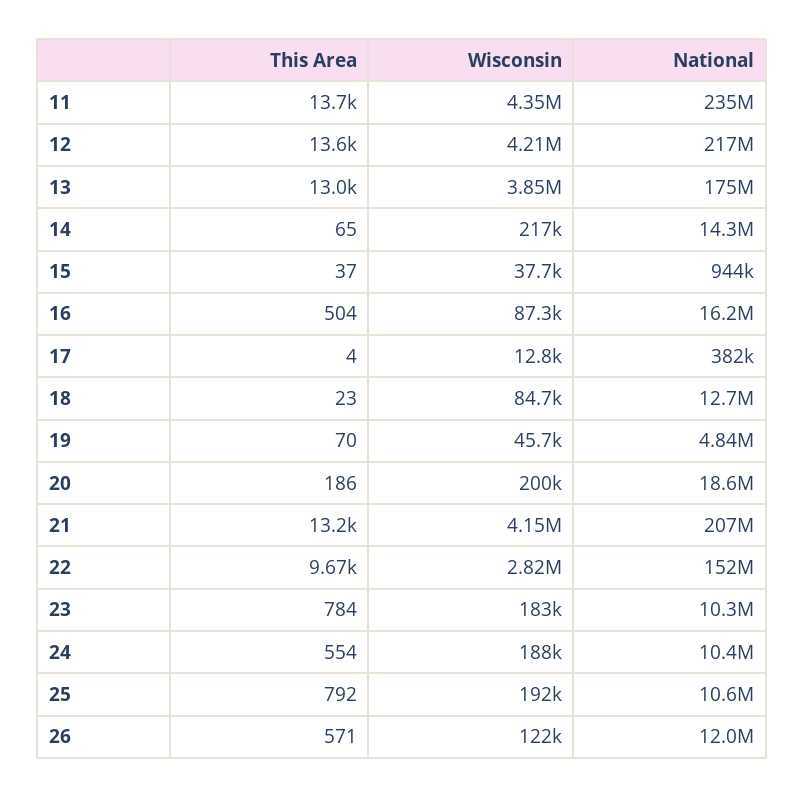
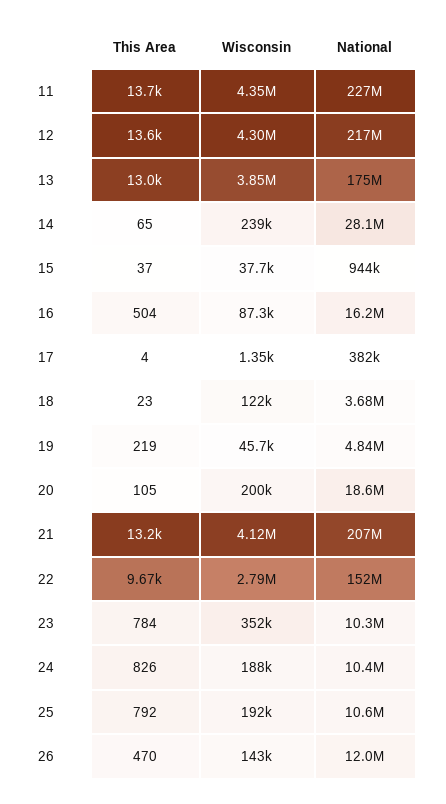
  {
    "This Area": {
      "11": 13700,
      "12": 13600,
      "13": 13000,
      "14": 65,
      "15": 37,
      "16": 504,
      "17": 4,
      "18": 23,
-     "19": 70,
+     "19": 219,
-     "20": 186,
+     "20": 105,
      "21": 13200,
      "22": 9670,
      "23": 784,
-     "24": 554,
+     "24": 826,
      "25": 792,
-     "26": 571
+     "26": 470
    },
    "Wisconsin": {
      "11": 4350000,
-     "12": 4210000,
+     "12": 4300000,
      "13": 3850000,
-     "14": 217000,
+     "14": 239000,
      "15": 37700,
      "16": 87300,
-     "17": 12800,
+     "17": 1350,
-     "18": 84700,
+     "18": 122000,
      "19": 45700,
      "20": 200000,
-     "21": 4150000,
+     "21": 4120000,
-     "22": 2820000,
+     "22": 2790000,
-     "23": 183000,
+     "23": 352000,
      "24": 188000,
      "25": 192000,
-     "26": 122000
+     "26": 143000
    },
    "National": {
-     "11": 235000000,
+     "11": 227000000,
      "12": 217000000,
      "13": 175000000,
-     "14": 14300000,
+     "14": 28100000,
      "15": 944000,
      "16": 16200000,
      "17": 382000,
-     "18": 12700000,
+     "18": 3680000,
      "19": 4840000,
      "20": 18600000,
      "21": 207000000,
      "22": 152000000,
      "23": 10300000,
      "24": 10400000,
      "25": 10600000,
      "26": 12000000
    }
  }

